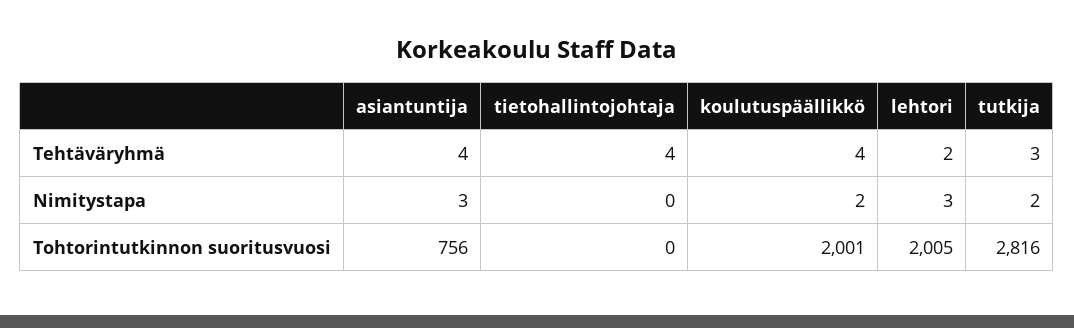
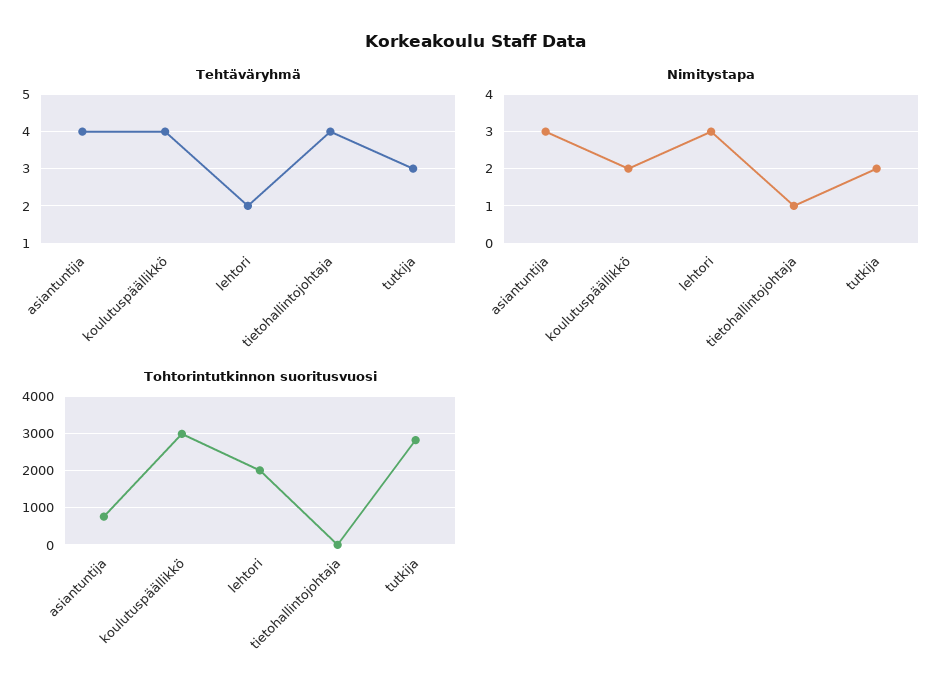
  {
    "Tehtäväryhmä": {
      "asiantuntija": 4,
      "tietohallintojohtaja": 4,
      "koulutuspäällikkö": 4,
      "lehtori": 2,
      "tutkija": 3
    },
    "Nimitystapa": {
      "asiantuntija": 3,
-     "tietohallintojohtaja": 0,
+     "tietohallintojohtaja": 1,
      "koulutuspäällikkö": 2,
      "lehtori": 3,
      "tutkija": 2
    },
    "Tohtorintutkinnon suoritusvuosi": {
      "asiantuntija": 756,
      "tietohallintojohtaja": 0,
-     "koulutuspäällikkö": 2001,
+     "koulutuspäällikkö": 3000,
      "lehtori": 2005,
      "tutkija": 2816
    }
  }

